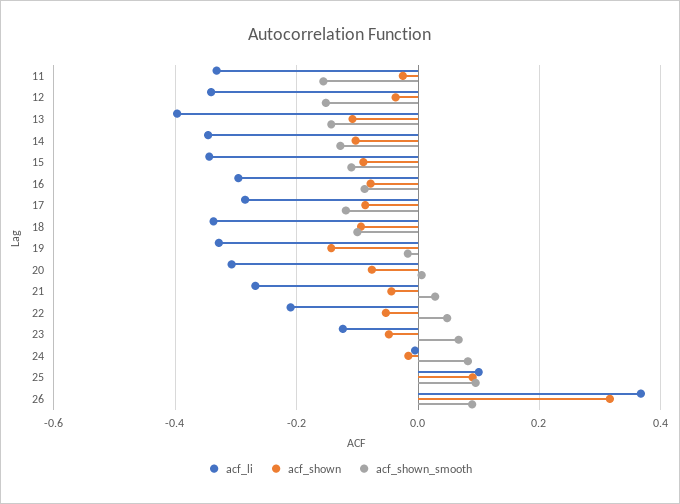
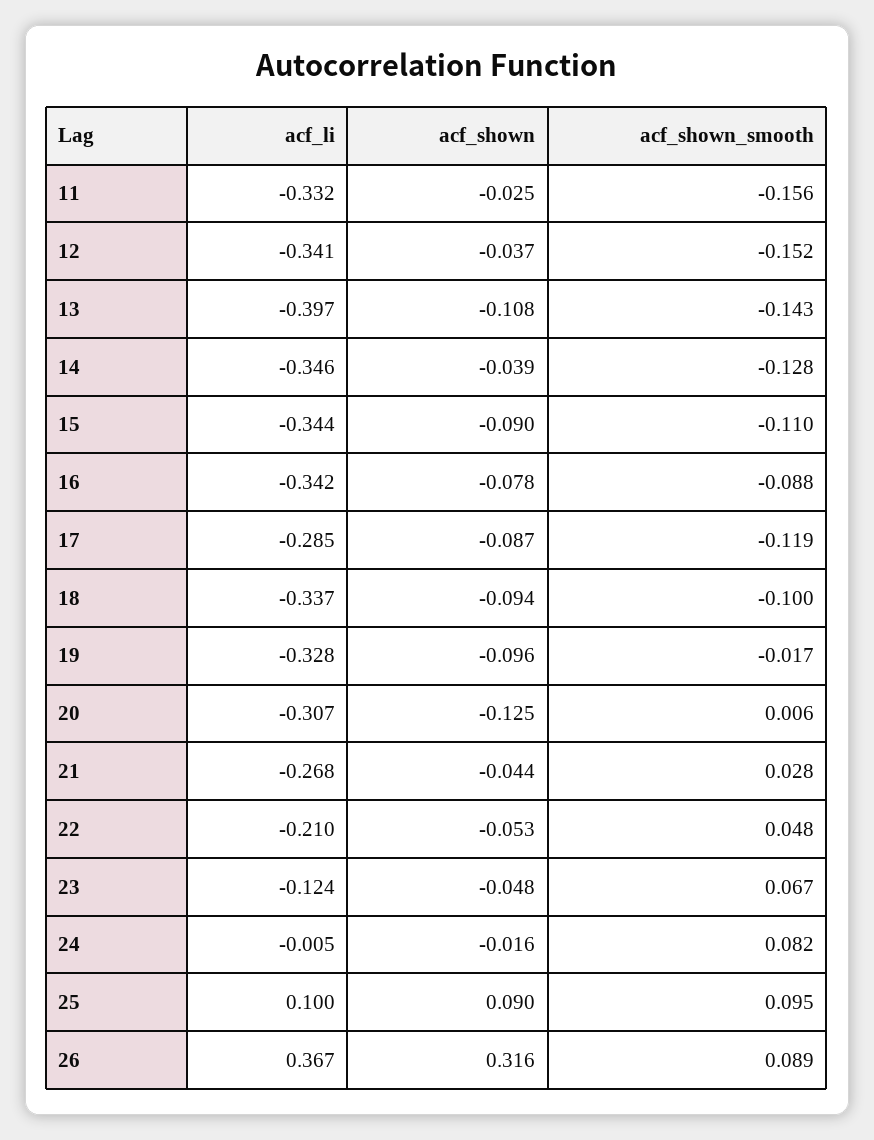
  {
    "acf_li": {
      "11": -0.332,
      "12": -0.341,
      "13": -0.397,
      "14": -0.346,
      "15": -0.344,
-     "16": -0.3,
+     "16": -0.342,
      "17": -0.285,
      "18": -0.337,
      "19": -0.328,
      "20": -0.307,
      "21": -0.268,
      "22": -0.21,
      "23": -0.124,
      "24": -0.005,
      "25": 0.1,
      "26": 0.367
    },
    "acf_shown": {
      "11": -0.025,
      "12": -0.037,
      "13": -0.108,
-     "14": -0.1,
+     "14": -0.039,
      "15": -0.09,
      "16": -0.078,
      "17": -0.087,
      "18": -0.094,
-     "19": -0.14,
+     "19": -0.096,
-     "20": -0.08,
+     "20": -0.125,
      "21": -0.044,
      "22": -0.053,
      "23": -0.048,
      "24": -0.016,
      "25": 0.09,
      "26": 0.316
    },
    "acf_shown_smooth": {
      "11": -0.156,
      "12": -0.152,
      "13": -0.143,
      "14": -0.128,
      "15": -0.11,
      "16": -0.088,
      "17": -0.119,
      "18": -0.1,
      "19": -0.017,
      "20": 0.006,
      "21": 0.028,
      "22": 0.048,
      "23": 0.067,
      "24": 0.082,
      "25": 0.095,
      "26": 0.089
    }
  }

